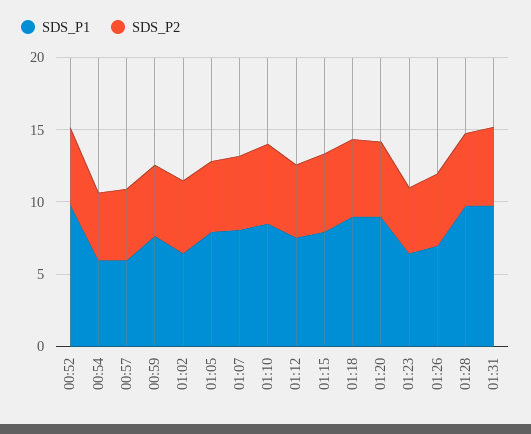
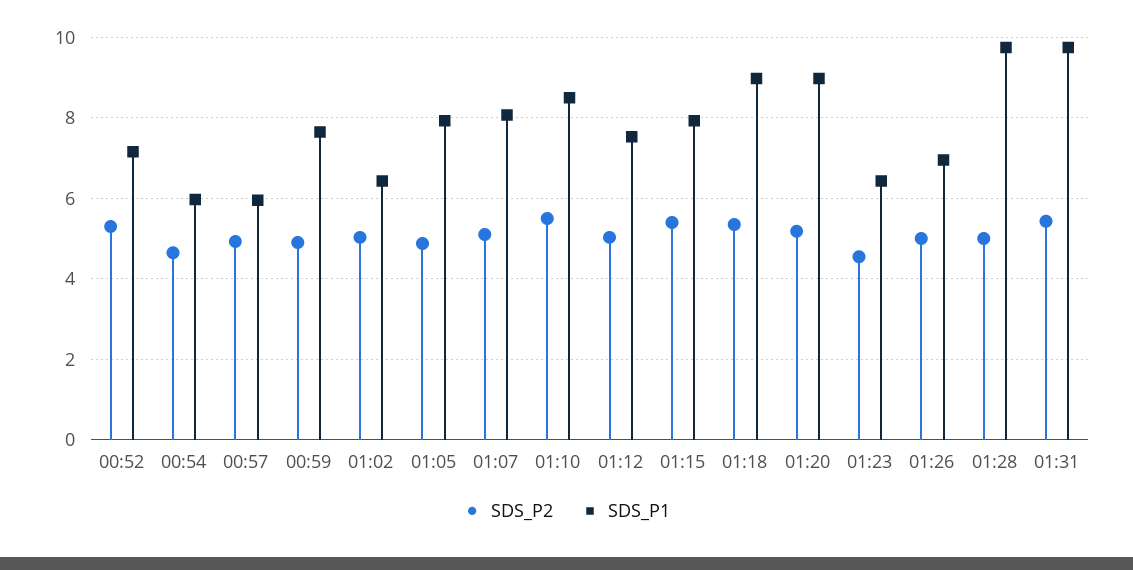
  {
    "SDS_P1": {
-     "00:52": 10,
+     "00:52": 7.2,
      "00:54": 6,
      "00:57": 6,
      "00:59": 7.6,
      "01:02": 6.4,
      "01:05": 8,
      "01:07": 8,
      "01:10": 8.6,
      "01:12": 7.6,
      "01:15": 8,
      "01:18": 9,
      "01:20": 9,
      "01:23": 6.4,
      "01:26": 7,
      "01:28": 9.8,
      "01:31": 9.8
    },
    "SDS_P2": {
      "00:52": 5.4,
      "00:54": 4.6,
      "00:57": 5,
      "00:59": 5,
      "01:02": 5,
      "01:05": 4.8,
      "01:07": 5.2,
      "01:10": 5.6,
      "01:12": 5,
      "01:15": 5.4,
      "01:18": 5.4,
      "01:20": 5.2,
      "01:23": 4.6,
      "01:26": 5,
      "01:28": 5,
      "01:31": 5.4
    }
  }

